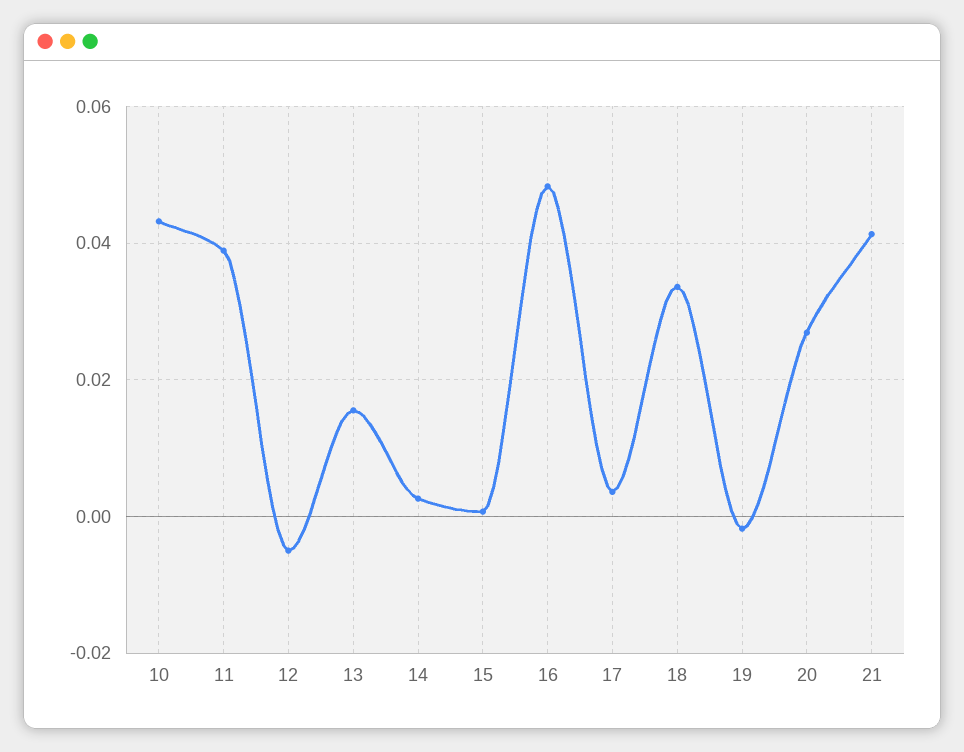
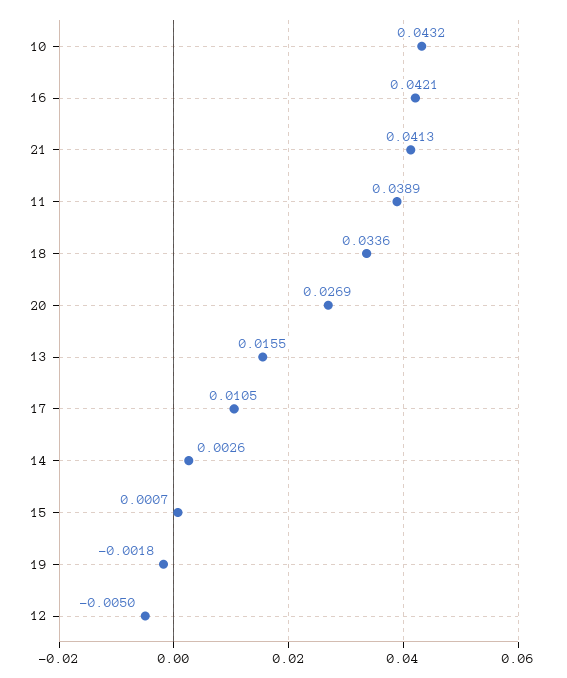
  {
    "10": 0.0432,
    "11": 0.0389,
    "12": -0.005,
    "13": 0.0155,
    "14": 0.0026,
    "15": 0.0007,
-   "16": 0.048,
+   "16": 0.0421,
-   "17": 0.004,
+   "17": 0.0105,
    "18": 0.0336,
    "19": -0.0018,
    "20": 0.0269,
    "21": 0.0413
  }

